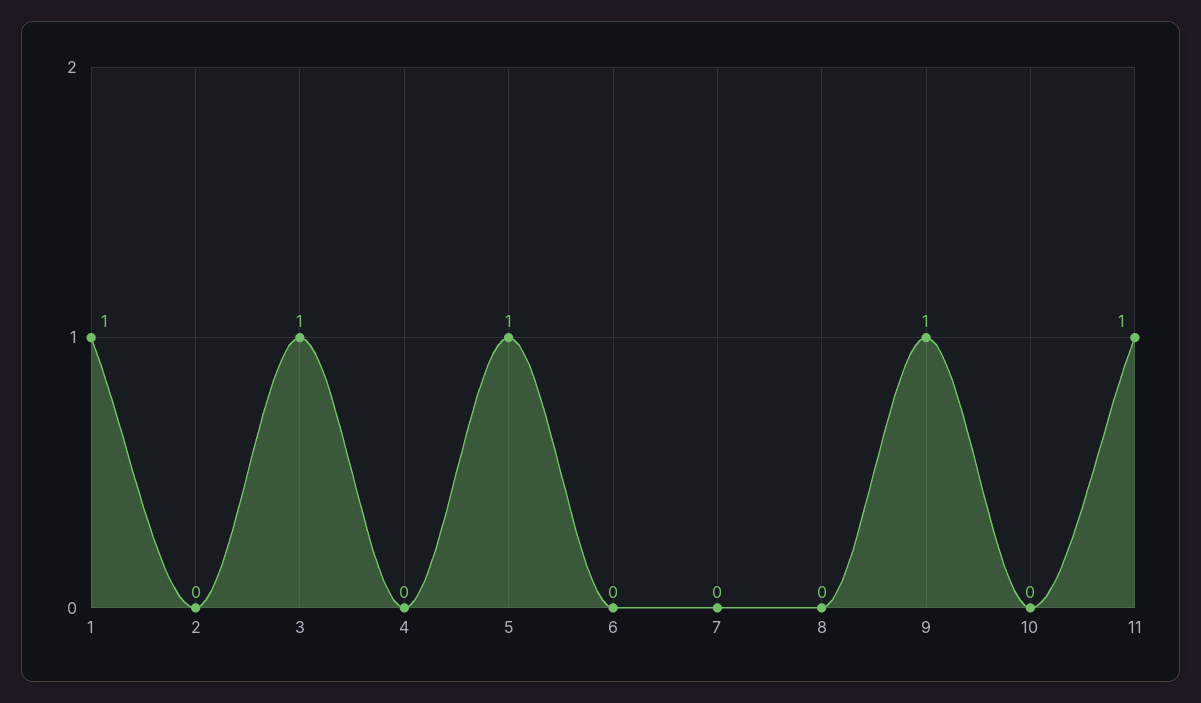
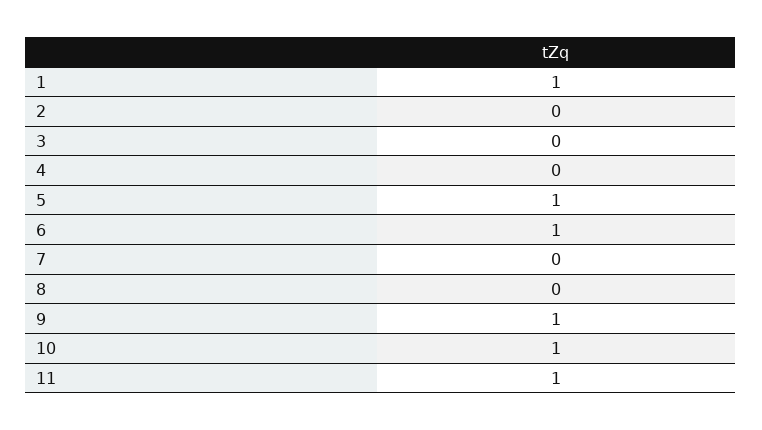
  {
    "1": 1,
    "2": 0,
-   "3": 1,
+   "3": 0,
    "4": 0,
    "5": 1,
-   "6": 0,
+   "6": 1,
    "7": 0,
    "8": 0,
    "9": 1,
-   "10": 0,
+   "10": 1,
    "11": 1
  }

